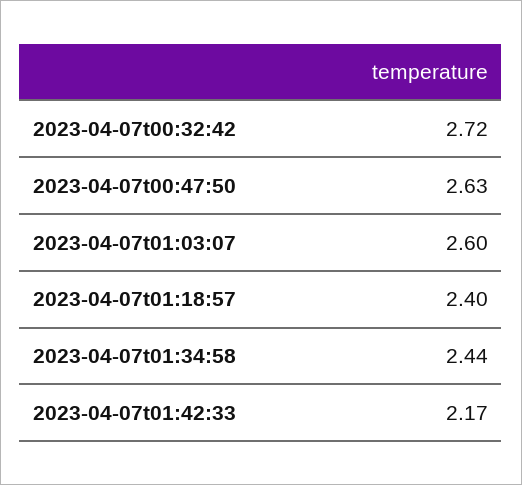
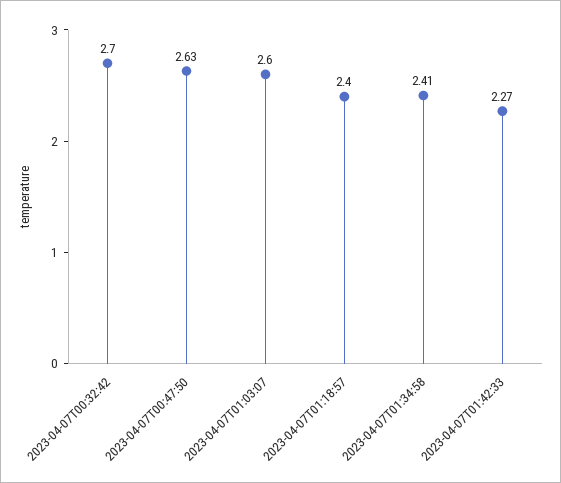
  {
-   "2023-04-07t00:32:42": 2.72,
+   "2023-04-07t00:32:42": 2.7,
    "2023-04-07t00:47:50": 2.63,
    "2023-04-07t01:03:07": 2.6,
    "2023-04-07t01:18:57": 2.4,
-   "2023-04-07t01:34:58": 2.44,
+   "2023-04-07t01:34:58": 2.41,
-   "2023-04-07t01:42:33": 2.17
+   "2023-04-07t01:42:33": 2.27
  }

